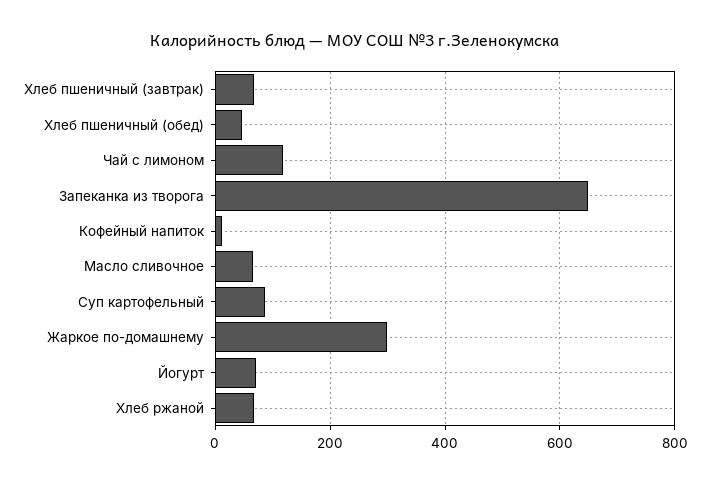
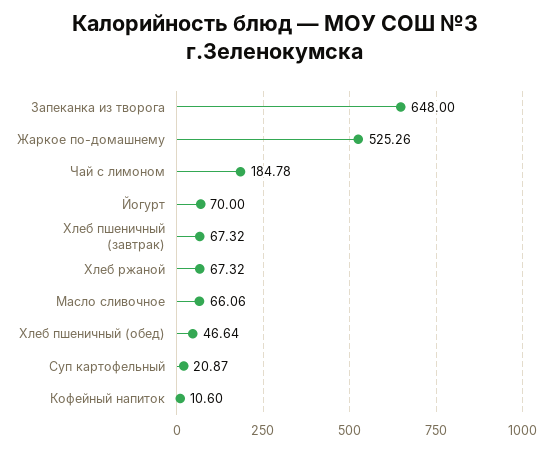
  {
    "Хлеб пшеничный (завтрак)": 67.32,
    "Хлеб пшеничный (обед)": 46.64,
-   "Чай с лимоном": 120,
+   "Чай с лимоном": 184.78,
    "Запеканка из творога": 648,
    "Кофейный напиток": 10.6,
    "Масло сливочное": 66.06,
-   "Суп картофельный": 80,
+   "Суп картофельный": 20.87,
-   "Жаркое по-домашнему": 300,
+   "Жаркое по-домашнему": 525.26,
    "Йогурт": 70,
    "Хлеб ржаной": 67.32
  }

